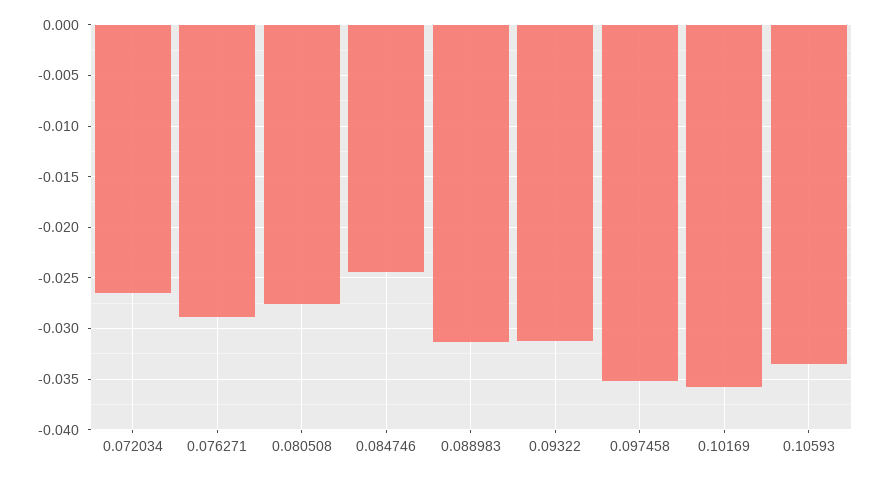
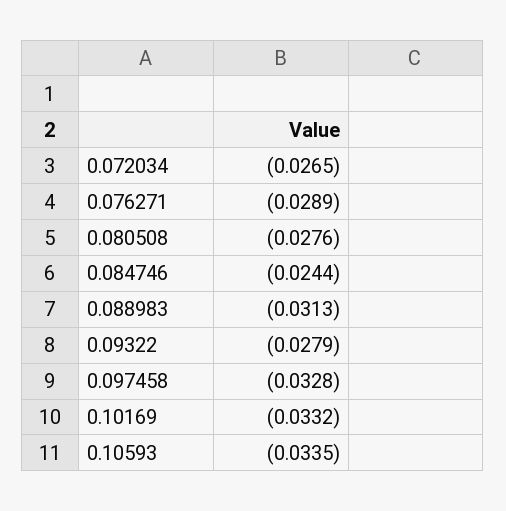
  {
    "0.072034": -0.0265,
    "0.076271": -0.0289,
    "0.080508": -0.0276,
    "0.084746": -0.0244,
    "0.088983": -0.0313,
-   "0.09322": -0.031,
+   "0.09322": -0.0279,
-   "0.097458": -0.035,
+   "0.097458": -0.0328,
-   "0.10169": -0.036,
+   "0.10169": -0.0332,
    "0.10593": -0.0335
  }

